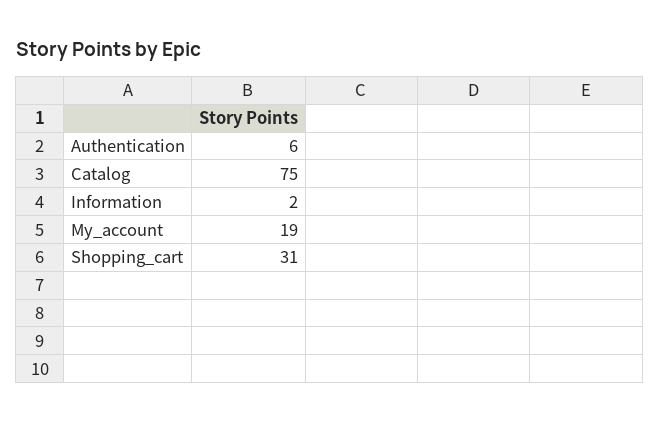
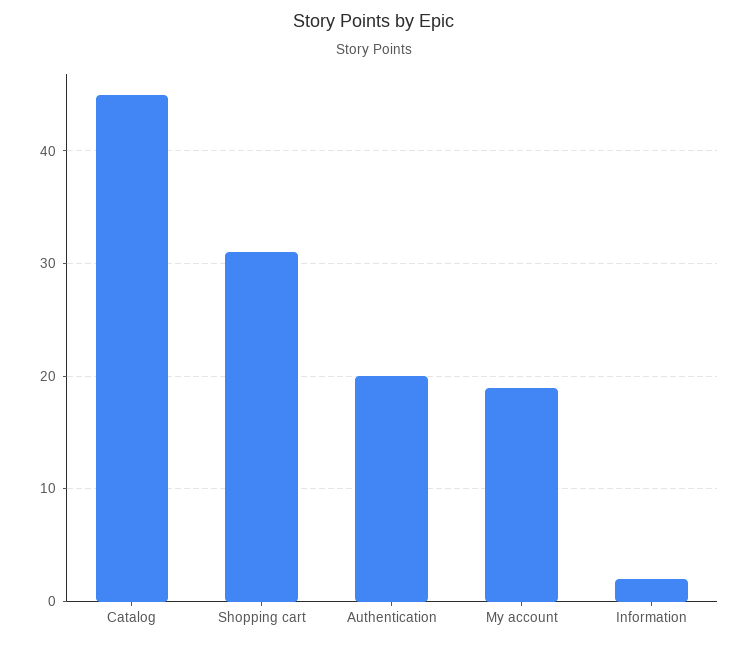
  {
-   "Authentication": 6,
+   "Authentication": 20,
-   "Catalog": 75,
+   "Catalog": 45,
    "Information": 2,
    "My_account": 19,
    "Shopping_cart": 31
  }

